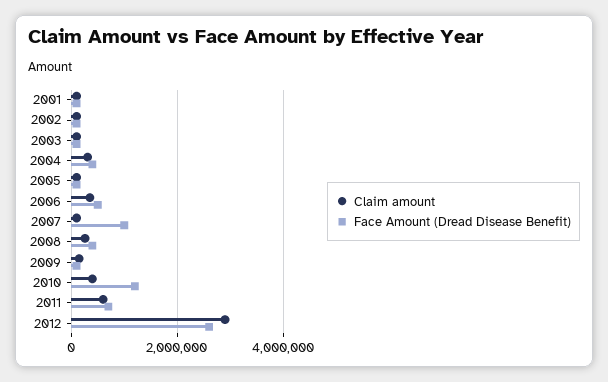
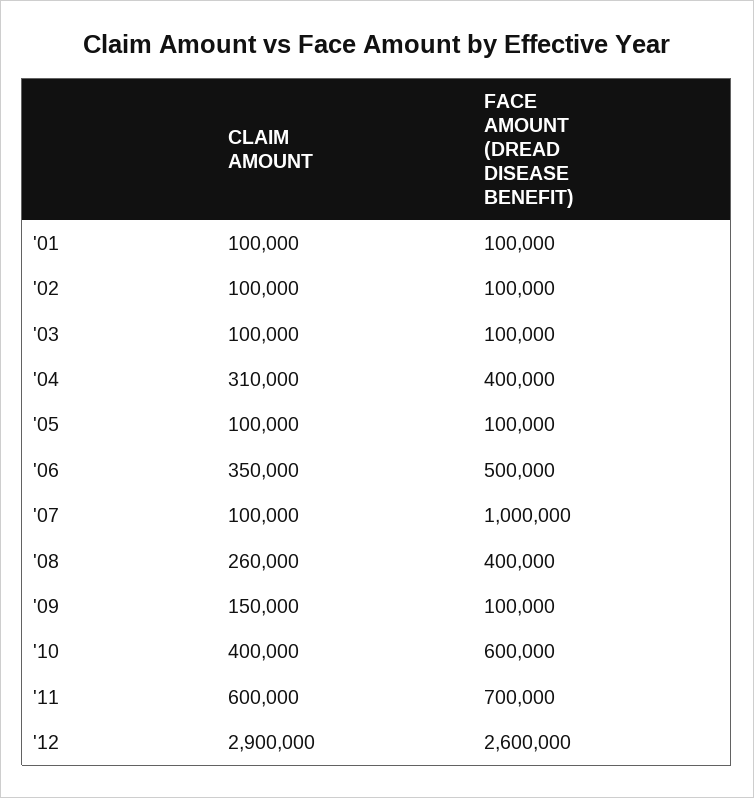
  {
    "Claim amount": {
      "2001": 100000,
      "2002": 100000,
      "2003": 100000,
      "2004": 310000,
      "2005": 100000,
      "2006": 350000,
      "2007": 100000,
      "2008": 260000,
      "2009": 150000,
      "2010": 400000,
      "2011": 600000,
      "2012": 2900000
    },
    "Face Amount (Dread Disease Benefit)": {
      "2001": 100000,
      "2002": 100000,
      "2003": 100000,
      "2004": 400000,
      "2005": 100000,
      "2006": 500000,
      "2007": 1000000,
      "2008": 400000,
      "2009": 100000,
-     "2010": 1200000,
+     "2010": 600000,
      "2011": 700000,
      "2012": 2600000
    }
  }

